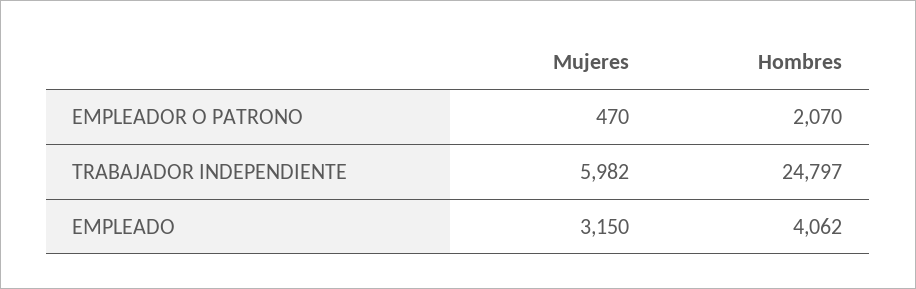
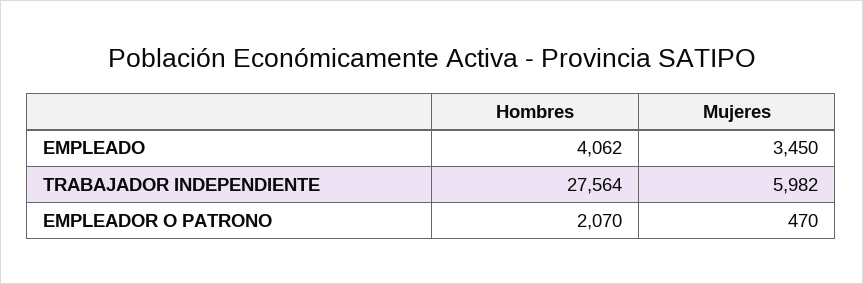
  {
    "Mujeres": {
      "EMPLEADOR O PATRONO": 470,
      "TRABAJADOR INDEPENDIENTE": 5982,
-     "EMPLEADO": 3150
+     "EMPLEADO": 3450
    },
    "Hombres": {
      "EMPLEADOR O PATRONO": 2070,
-     "TRABAJADOR INDEPENDIENTE": 24797,
+     "TRABAJADOR INDEPENDIENTE": 27564,
      "EMPLEADO": 4062
    }
  }

